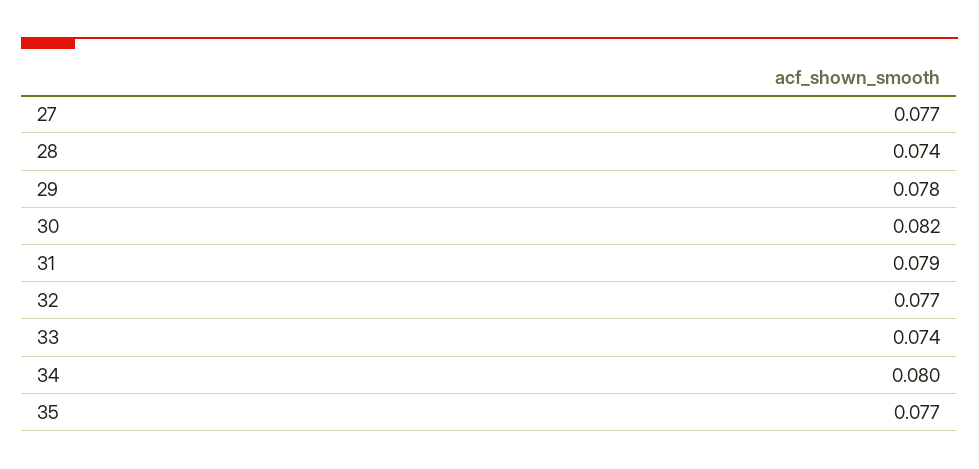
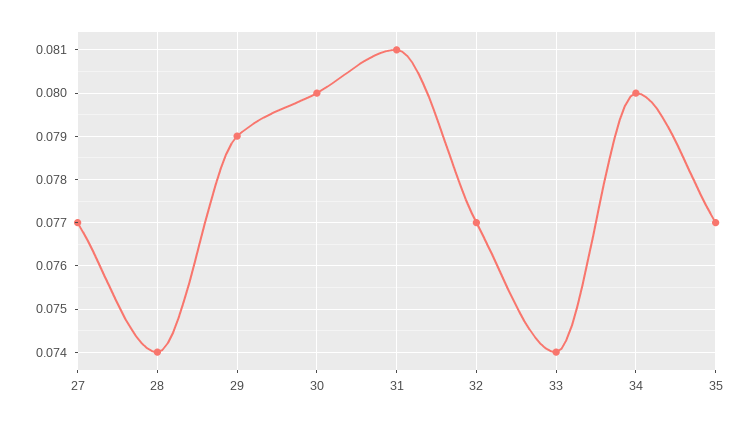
  {
    "27": 0.077,
    "28": 0.074,
-   "29": 0.078,
+   "29": 0.079,
-   "30": 0.082,
+   "30": 0.08,
-   "31": 0.079,
+   "31": 0.081,
    "32": 0.077,
    "33": 0.074,
    "34": 0.08,
    "35": 0.077
  }

